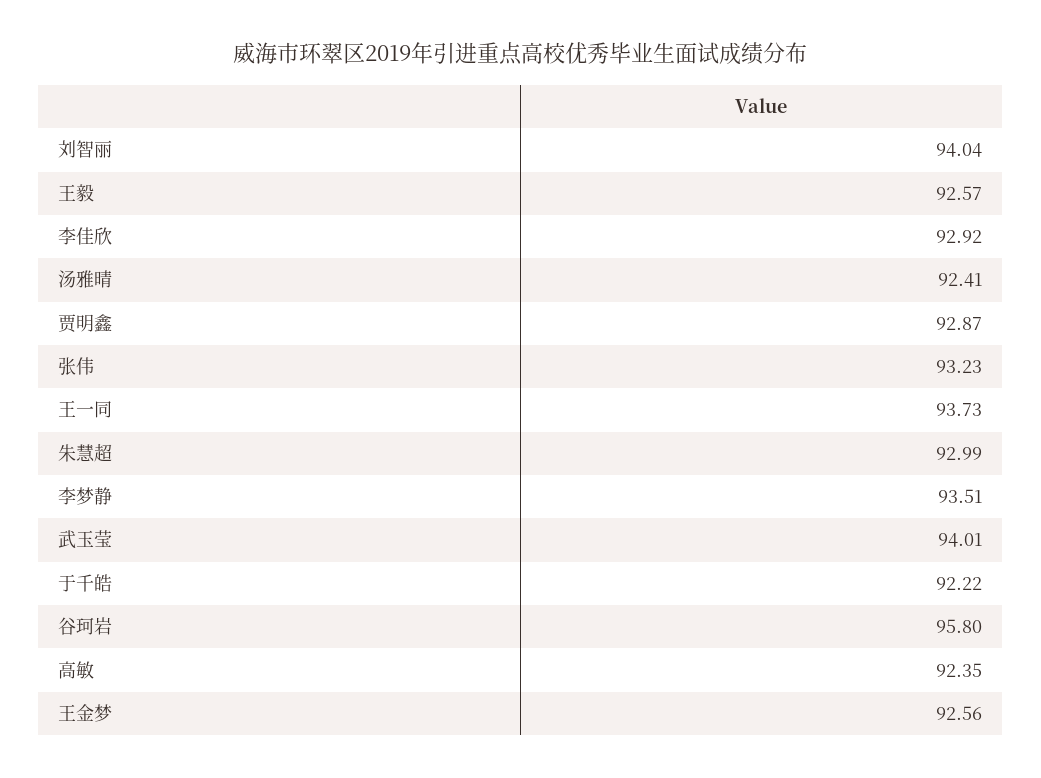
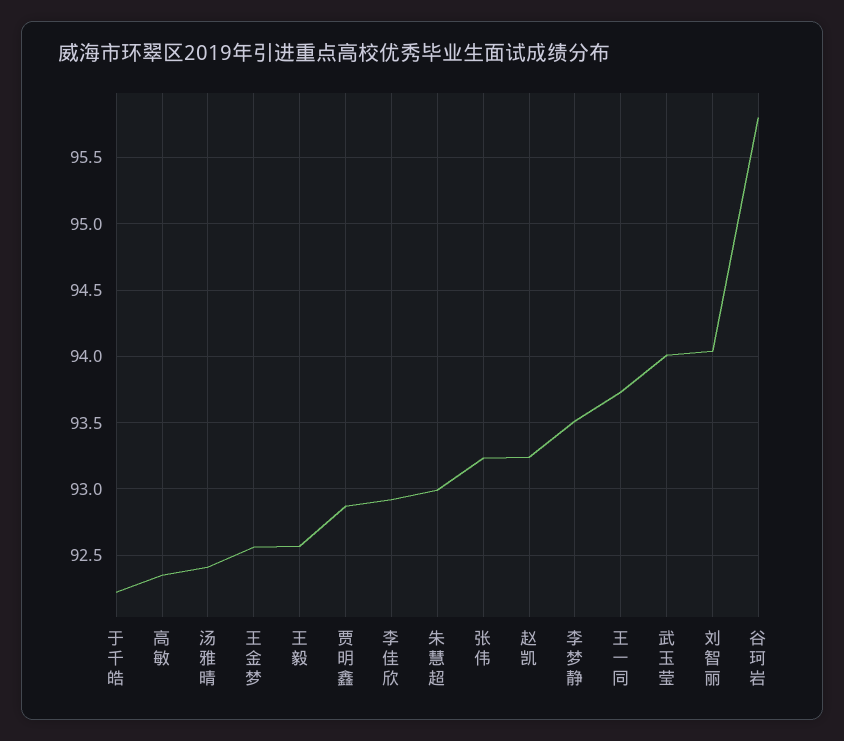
  {
    "刘智丽": 94.04,
    "王毅": 92.57,
    "李佳欣": 92.92,
    "汤雅晴": 92.41,
    "贾明鑫": 92.87,
    "张伟": 93.23,
    "王一同": 93.73,
    "朱慧超": 92.99,
    "李梦静": 93.51,
    "武玉莹": 94.01,
    "于千皓": 92.22,
    "谷珂岩": 95.8,
    "高敏": 92.35,
-   "王金梦": 92.56
+   "王金梦": 92.56,
+   "赵凯": 93.25
  }

